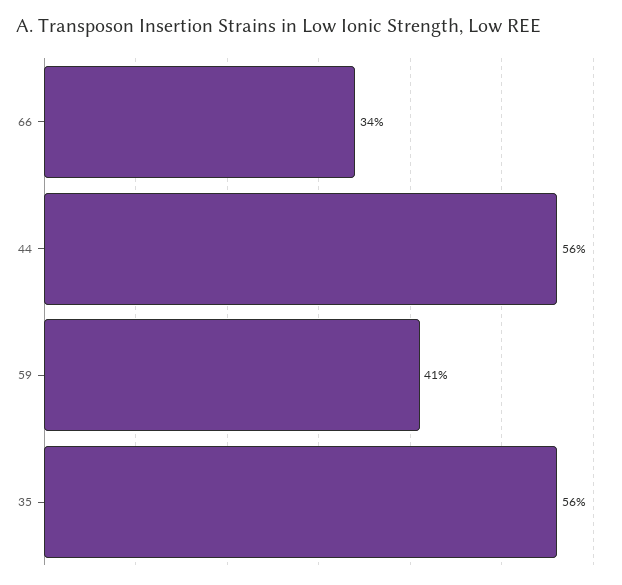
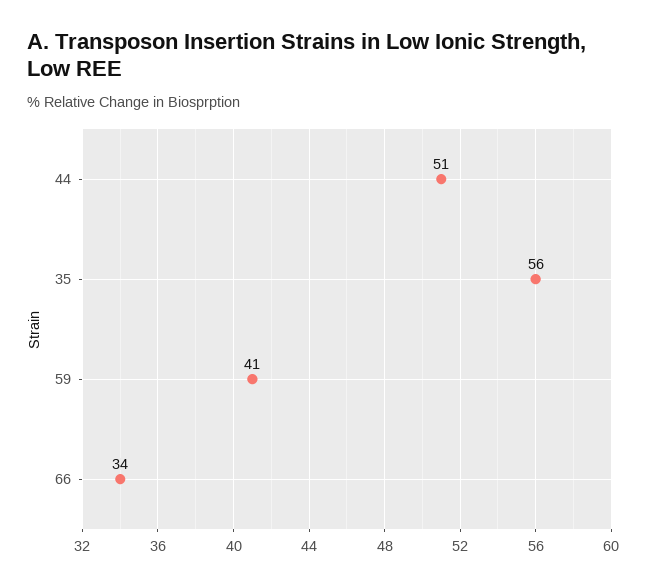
  {
    "66": 34,
-   "44": 56,
+   "44": 51,
    "59": 41,
    "35": 56
  }

